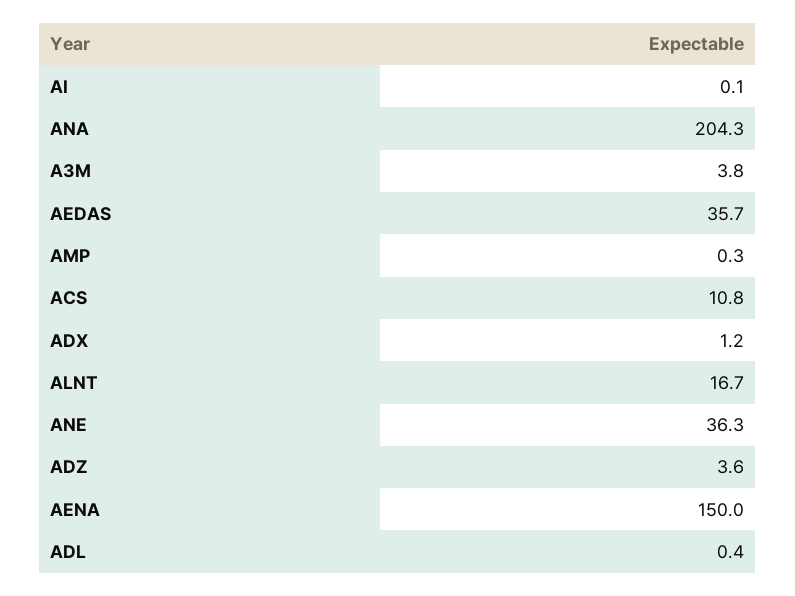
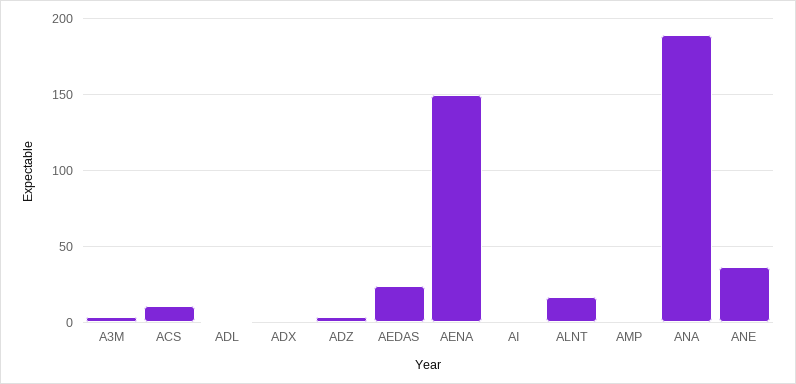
  {
    "AI": 0.1,
-   "ANA": 204.3,
+   "ANA": 190,
    "A3M": 3.8,
-   "AEDAS": 35.7,
+   "AEDAS": 25,
    "AMP": 0.3,
    "ACS": 10.8,
    "ADX": 1.2,
    "ALNT": 16.7,
    "ANE": 36.3,
    "ADZ": 3.6,
    "AENA": 150,
    "ADL": 0.4
  }

